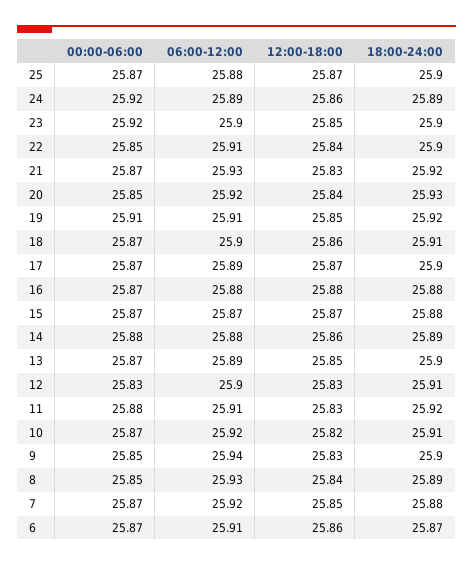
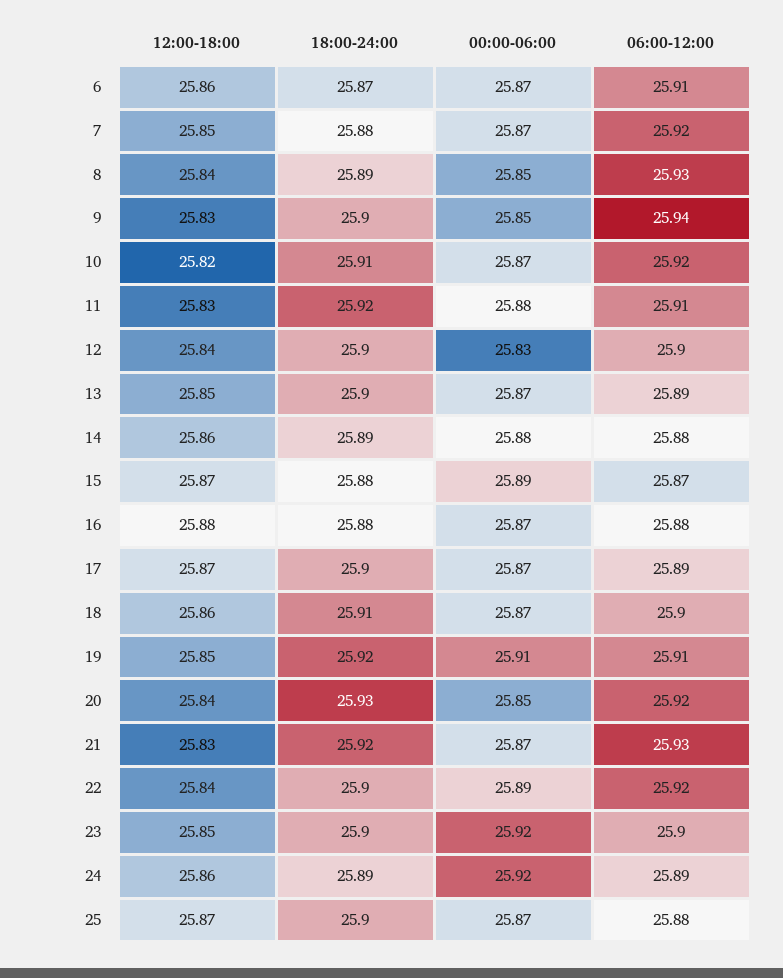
  {
    "00:00-06:00": {
      "25": 25.87,
      "24": 25.92,
      "23": 25.92,
-     "22": 25.85,
+     "22": 25.89,
      "21": 25.87,
      "20": 25.85,
      "19": 25.91,
      "18": 25.87,
      "17": 25.87,
      "16": 25.87,
-     "15": 25.87,
+     "15": 25.89,
      "14": 25.88,
      "13": 25.87,
      "12": 25.83,
      "11": 25.88,
      "10": 25.87,
      "9": 25.85,
      "8": 25.85,
      "7": 25.87,
      "6": 25.87
    },
    "06:00-12:00": {
      "25": 25.88,
      "24": 25.89,
      "23": 25.9,
-     "22": 25.91,
+     "22": 25.92,
      "21": 25.93,
      "20": 25.92,
      "19": 25.91,
      "18": 25.9,
      "17": 25.89,
      "16": 25.88,
      "15": 25.87,
      "14": 25.88,
      "13": 25.89,
      "12": 25.9,
      "11": 25.91,
      "10": 25.92,
      "9": 25.94,
      "8": 25.93,
      "7": 25.92,
      "6": 25.91
    },
    "12:00-18:00": {
      "25": 25.87,
      "24": 25.86,
      "23": 25.85,
      "22": 25.84,
      "21": 25.83,
      "20": 25.84,
      "19": 25.85,
      "18": 25.86,
      "17": 25.87,
      "16": 25.88,
      "15": 25.87,
      "14": 25.86,
      "13": 25.85,
-     "12": 25.83,
+     "12": 25.84,
      "11": 25.83,
      "10": 25.82,
      "9": 25.83,
      "8": 25.84,
      "7": 25.85,
      "6": 25.86
    },
    "18:00-24:00": {
      "25": 25.9,
      "24": 25.89,
      "23": 25.9,
      "22": 25.9,
      "21": 25.92,
      "20": 25.93,
      "19": 25.92,
      "18": 25.91,
      "17": 25.9,
      "16": 25.88,
      "15": 25.88,
      "14": 25.89,
      "13": 25.9,
-     "12": 25.91,
+     "12": 25.9,
      "11": 25.92,
      "10": 25.91,
      "9": 25.9,
      "8": 25.89,
      "7": 25.88,
      "6": 25.87
    }
  }

